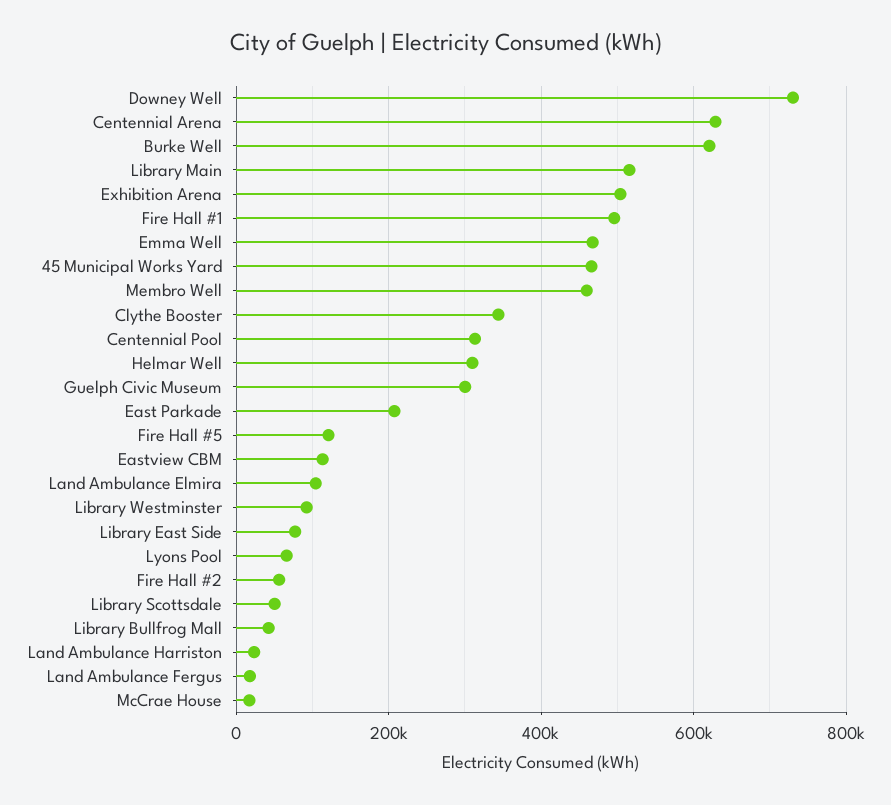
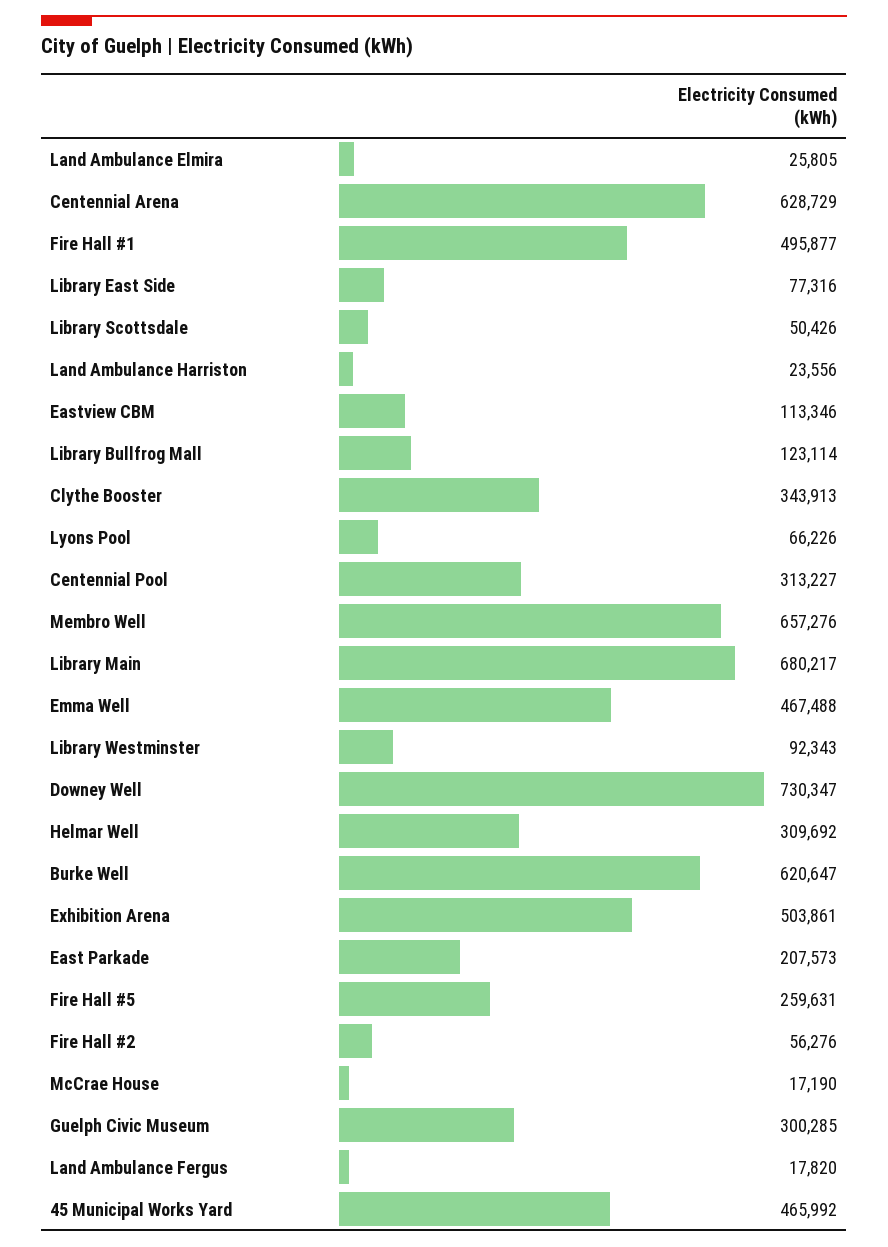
  {
    "Downey Well": 730347,
    "Centennial Arena": 628729,
    "Burke Well": 620647,
-   "Library Main": 520000,
+   "Library Main": 680217,
    "Exhibition Arena": 503861,
    "Fire Hall #1": 495877,
    "Emma Well": 467488,
    "45 Municipal Works Yard": 465992,
-   "Membro Well": 460000,
+   "Membro Well": 657276,
    "Clythe Booster": 343913,
    "Centennial Pool": 313227,
    "Helmar Well": 309692,
    "Guelph Civic Museum": 300285,
    "East Parkade": 207573,
-   "Fire Hall #5": 120000,
+   "Fire Hall #5": 259631,
    "Eastview CBM": 113346,
-   "Land Ambulance Elmira": 100000,
+   "Land Ambulance Elmira": 25805,
    "Library Westminster": 92343,
    "Library East Side": 77316,
    "Lyons Pool": 66226,
    "Fire Hall #2": 56276,
    "Library Scottsdale": 50426,
-   "Library Bullfrog Mall": 40000,
+   "Library Bullfrog Mall": 123114,
    "Land Ambulance Harriston": 23556,
    "Land Ambulance Fergus": 17820,
    "McCrae House": 17190
  }

